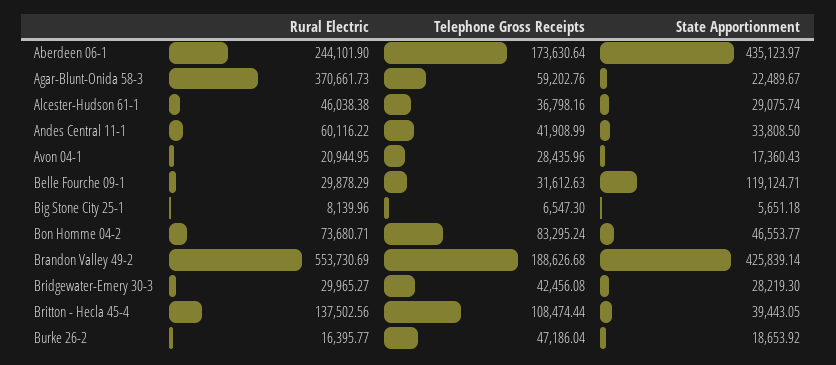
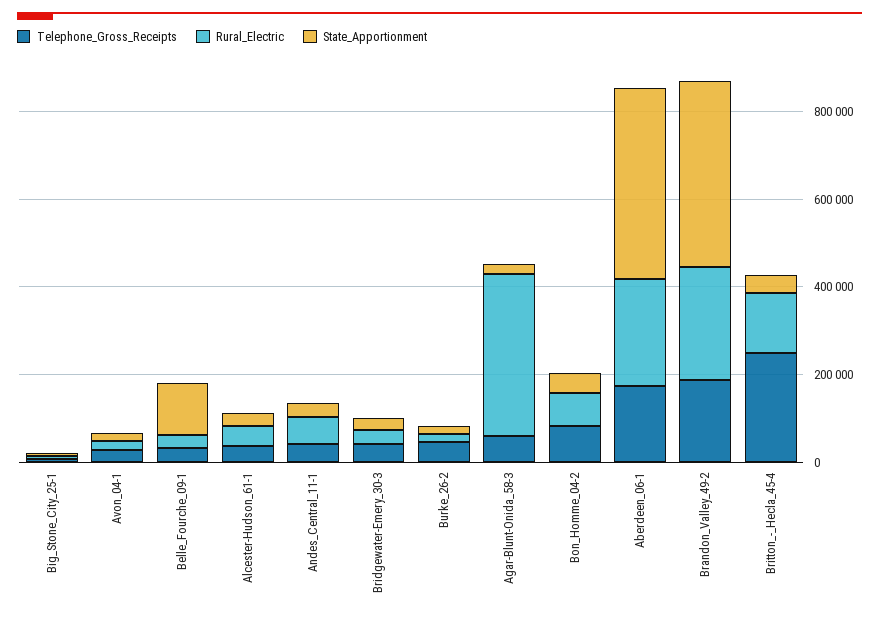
  {
    "Rural Electric": {
      "Aberdeen 06-1": 244101.9,
      "Agar-Blunt-Onida 58-3": 370661.73,
      "Alcester-Hudson 61-1": 46038.38,
      "Andes Central 11-1": 60116.22,
      "Avon 04-1": 20944.95,
      "Belle Fourche 09-1": 29878.29,
      "Big Stone City 25-1": 8139.96,
      "Bon Homme 04-2": 73680.71,
-     "Brandon Valley 49-2": 553730.69,
+     "Brandon Valley 49-2": 250000,
      "Bridgewater-Emery 30-3": 29965.27,
      "Britton - Hecla 45-4": 137502.56,
      "Burke 26-2": 16395.77
    },
    "Telephone Gross Receipts": {
      "Aberdeen 06-1": 173630.64,
      "Agar-Blunt-Onida 58-3": 59202.76,
      "Alcester-Hudson 61-1": 36798.16,
      "Andes Central 11-1": 41908.99,
      "Avon 04-1": 28435.96,
      "Belle Fourche 09-1": 31612.63,
      "Big Stone City 25-1": 6547.3,
      "Bon Homme 04-2": 83295.24,
      "Brandon Valley 49-2": 188626.68,
      "Bridgewater-Emery 30-3": 42456.08,
-     "Britton - Hecla 45-4": 108474.44,
+     "Britton - Hecla 45-4": 250000,
      "Burke 26-2": 47186.04
    },
    "State Apportionment": {
      "Aberdeen 06-1": 435123.97,
      "Agar-Blunt-Onida 58-3": 22489.67,
      "Alcester-Hudson 61-1": 29075.74,
      "Andes Central 11-1": 33808.5,
      "Avon 04-1": 17360.43,
      "Belle Fourche 09-1": 119124.71,
      "Big Stone City 25-1": 5651.18,
      "Bon Homme 04-2": 46553.77,
      "Brandon Valley 49-2": 425839.14,
      "Bridgewater-Emery 30-3": 28219.3,
      "Britton - Hecla 45-4": 39443.05,
      "Burke 26-2": 18653.92
    }
  }

